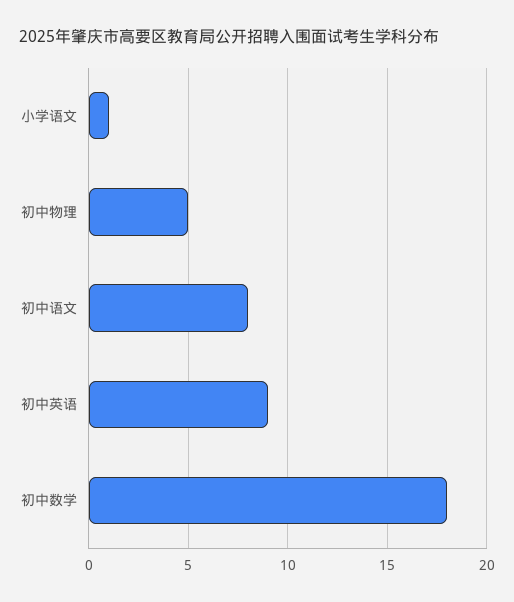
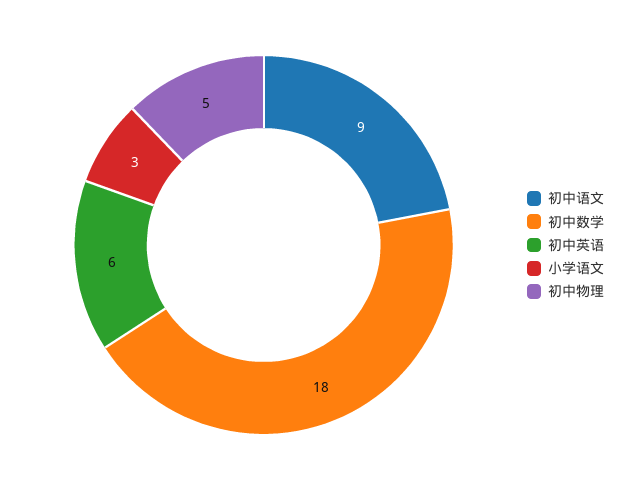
  {
-   "小学语文": 1,
+   "小学语文": 3,
    "初中物理": 5,
-   "初中语文": 8,
+   "初中语文": 9,
-   "初中英语": 9,
+   "初中英语": 6,
    "初中数学": 18
  }

